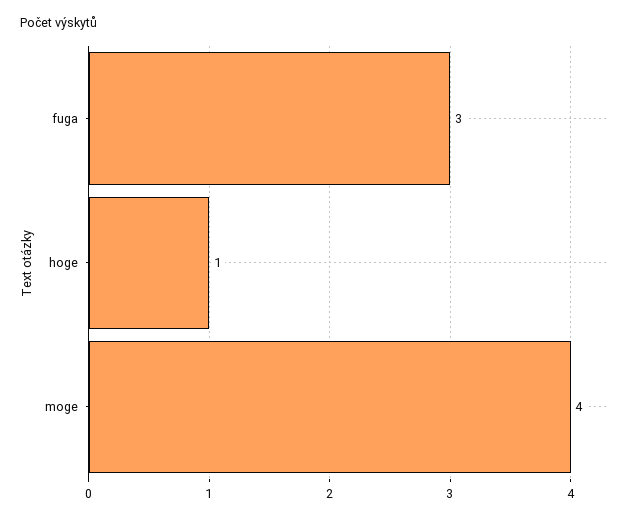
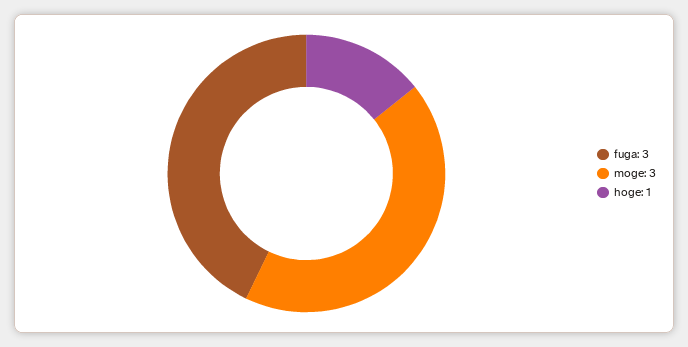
  {
    "fuga": 3,
    "hoge": 1,
-   "moge": 4
+   "moge": 3
  }

